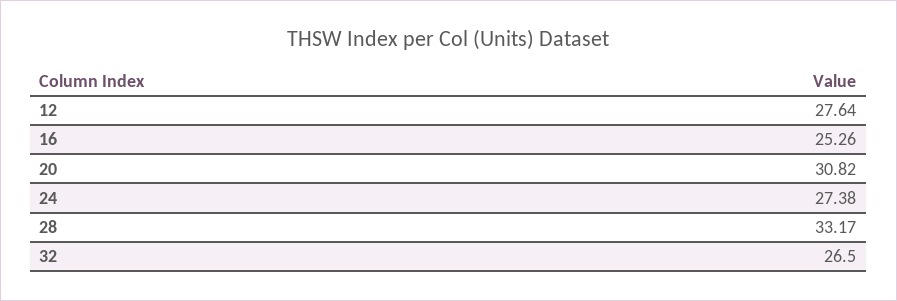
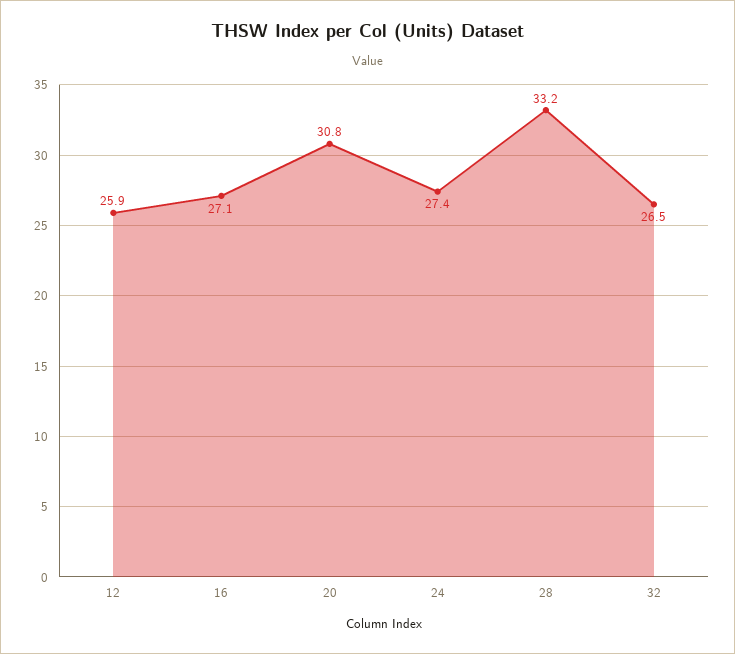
  {
-   "12": 27.64,
+   "12": 25.9,
-   "16": 25.26,
+   "16": 27.1,
    "20": 30.82,
    "24": 27.38,
    "28": 33.17,
    "32": 26.5
  }

